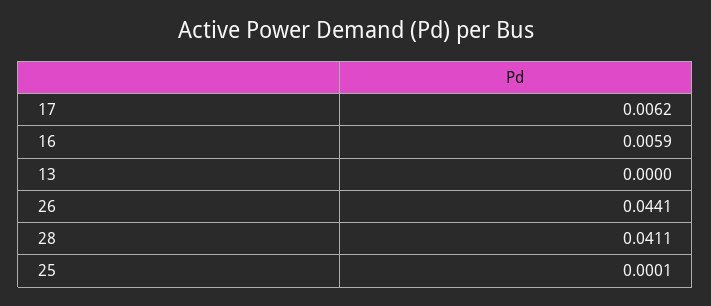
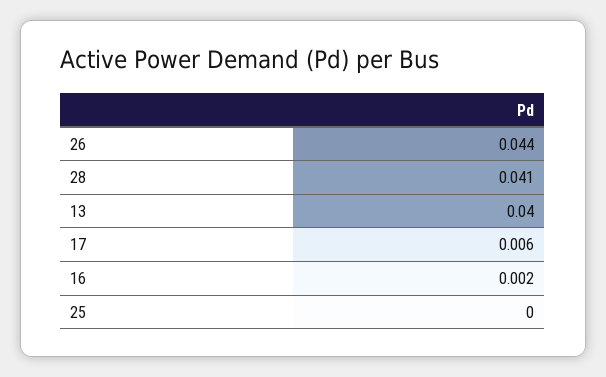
  {
    "17": 0.0062,
-   "16": 0.0059,
+   "16": 0.002,
-   "13": 0,
+   "13": 0.04,
    "26": 0.0441,
    "28": 0.0411,
    "25": 0.0001
  }

